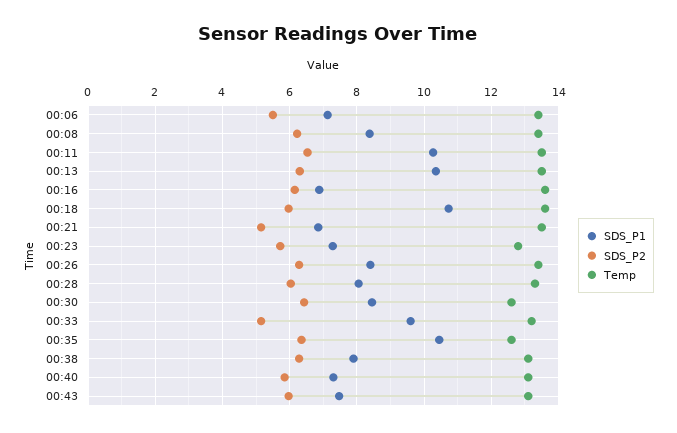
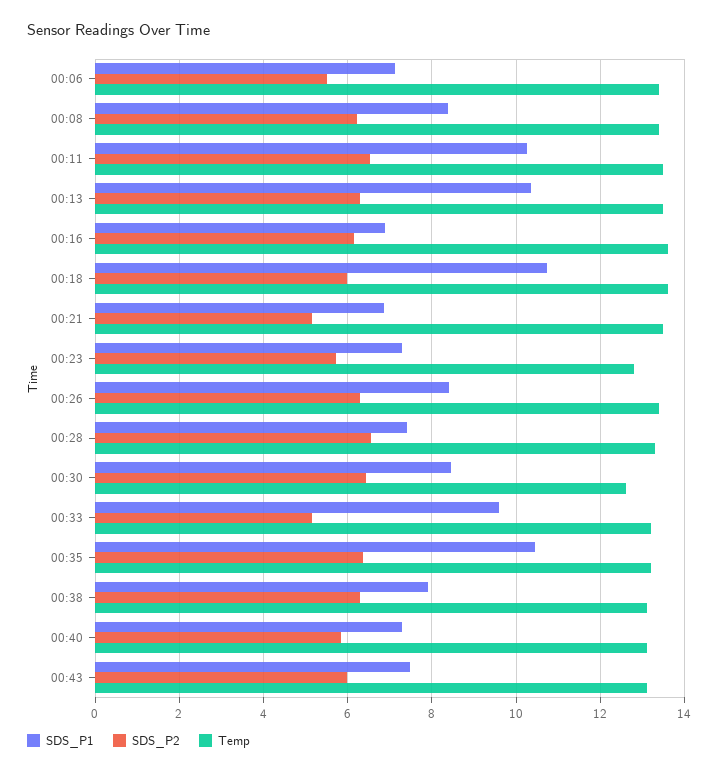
  {
    "SDS_P1": {
      "00:06": 7.2,
      "00:08": 8.4,
      "00:11": 10.2,
      "00:13": 10.4,
      "00:16": 6.8,
      "00:18": 10.8,
      "00:21": 6.8,
      "00:23": 7.2,
      "00:26": 8.4,
-     "00:28": 8,
+     "00:28": 7.4,
      "00:30": 8.4,
      "00:33": 9.6,
      "00:35": 10.4,
      "00:38": 8,
      "00:40": 7.4,
      "00:43": 7.4
    },
    "SDS_P2": {
      "00:06": 5.6,
      "00:08": 6.2,
      "00:11": 6.6,
      "00:13": 6.4,
      "00:16": 6.2,
      "00:18": 6,
      "00:21": 5.2,
      "00:23": 5.8,
      "00:26": 6.2,
-     "00:28": 6,
+     "00:28": 6.6,
      "00:30": 6.4,
      "00:33": 5.2,
      "00:35": 6.4,
      "00:38": 6.2,
      "00:40": 5.8,
      "00:43": 6
    },
    "Temp": {
      "00:06": 13.4,
      "00:08": 13.4,
      "00:11": 13.6,
      "00:13": 13.6,
      "00:16": 13.6,
      "00:18": 13.6,
      "00:21": 13.6,
      "00:23": 12.8,
      "00:26": 13.4,
      "00:28": 13.4,
      "00:30": 12.6,
      "00:33": 13.2,
-     "00:35": 12.6,
+     "00:35": 13.2,
      "00:38": 13.2,
      "00:40": 13.2,
      "00:43": 13.2
    }
  }

